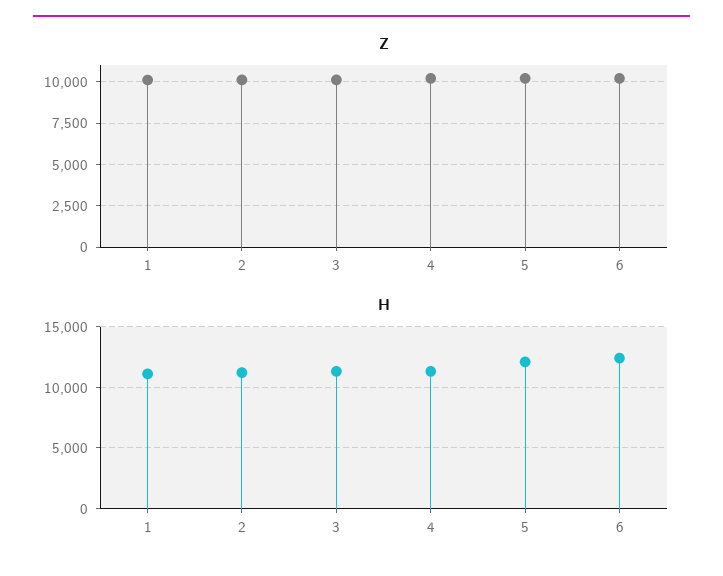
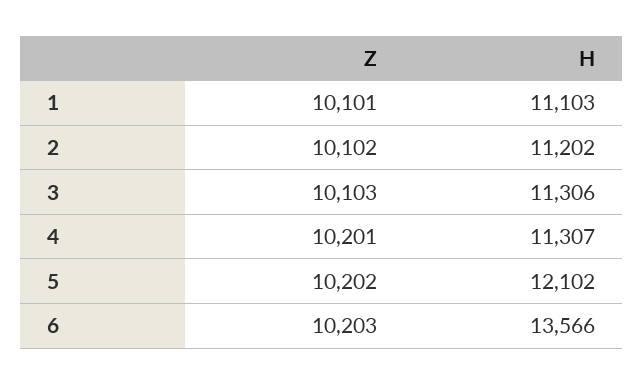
  {
    "Z": {
      "1": 10101,
      "2": 10102,
      "3": 10103,
      "4": 10201,
      "5": 10202,
      "6": 10203
    },
    "H": {
      "1": 11103,
      "2": 11202,
      "3": 11306,
      "4": 11307,
      "5": 12102,
-     "6": 12500
+     "6": 13566
    }
  }

